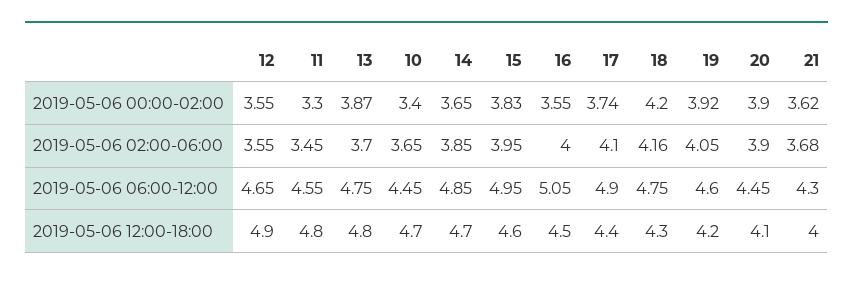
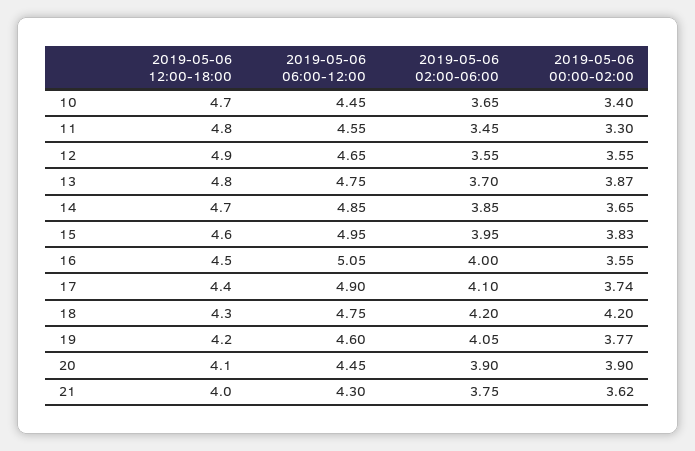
  {
    "12": {
      "2019-05-06 00:00-02:00": 3.55,
      "2019-05-06 02:00-06:00": 3.55,
      "2019-05-06 06:00-12:00": 4.65,
      "2019-05-06 12:00-18:00": 4.9
    },
    "11": {
      "2019-05-06 00:00-02:00": 3.3,
      "2019-05-06 02:00-06:00": 3.45,
      "2019-05-06 06:00-12:00": 4.55,
      "2019-05-06 12:00-18:00": 4.8
    },
    "13": {
      "2019-05-06 00:00-02:00": 3.87,
      "2019-05-06 02:00-06:00": 3.7,
      "2019-05-06 06:00-12:00": 4.75,
      "2019-05-06 12:00-18:00": 4.8
    },
    "10": {
      "2019-05-06 00:00-02:00": 3.4,
      "2019-05-06 02:00-06:00": 3.65,
      "2019-05-06 06:00-12:00": 4.45,
      "2019-05-06 12:00-18:00": 4.7
    },
    "14": {
      "2019-05-06 00:00-02:00": 3.65,
      "2019-05-06 02:00-06:00": 3.85,
      "2019-05-06 06:00-12:00": 4.85,
      "2019-05-06 12:00-18:00": 4.7
    },
    "15": {
      "2019-05-06 00:00-02:00": 3.83,
      "2019-05-06 02:00-06:00": 3.95,
      "2019-05-06 06:00-12:00": 4.95,
      "2019-05-06 12:00-18:00": 4.6
    },
    "16": {
      "2019-05-06 00:00-02:00": 3.55,
      "2019-05-06 02:00-06:00": 4,
      "2019-05-06 06:00-12:00": 5.05,
      "2019-05-06 12:00-18:00": 4.5
    },
    "17": {
      "2019-05-06 00:00-02:00": 3.74,
      "2019-05-06 02:00-06:00": 4.1,
      "2019-05-06 06:00-12:00": 4.9,
      "2019-05-06 12:00-18:00": 4.4
    },
    "18": {
      "2019-05-06 00:00-02:00": 4.2,
-     "2019-05-06 02:00-06:00": 4.16,
+     "2019-05-06 02:00-06:00": 4.2,
      "2019-05-06 06:00-12:00": 4.75,
      "2019-05-06 12:00-18:00": 4.3
    },
    "19": {
-     "2019-05-06 00:00-02:00": 3.92,
+     "2019-05-06 00:00-02:00": 3.77,
      "2019-05-06 02:00-06:00": 4.05,
      "2019-05-06 06:00-12:00": 4.6,
      "2019-05-06 12:00-18:00": 4.2
    },
    "20": {
      "2019-05-06 00:00-02:00": 3.9,
      "2019-05-06 02:00-06:00": 3.9,
      "2019-05-06 06:00-12:00": 4.45,
      "2019-05-06 12:00-18:00": 4.1
    },
    "21": {
      "2019-05-06 00:00-02:00": 3.62,
-     "2019-05-06 02:00-06:00": 3.68,
+     "2019-05-06 02:00-06:00": 3.75,
      "2019-05-06 06:00-12:00": 4.3,
      "2019-05-06 12:00-18:00": 4
    }
  }

